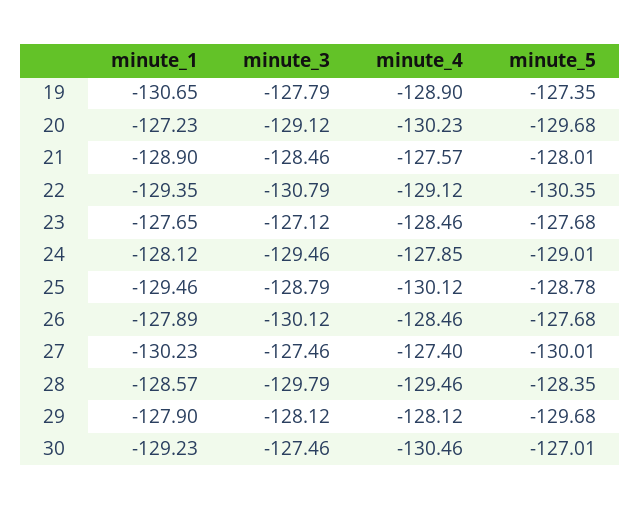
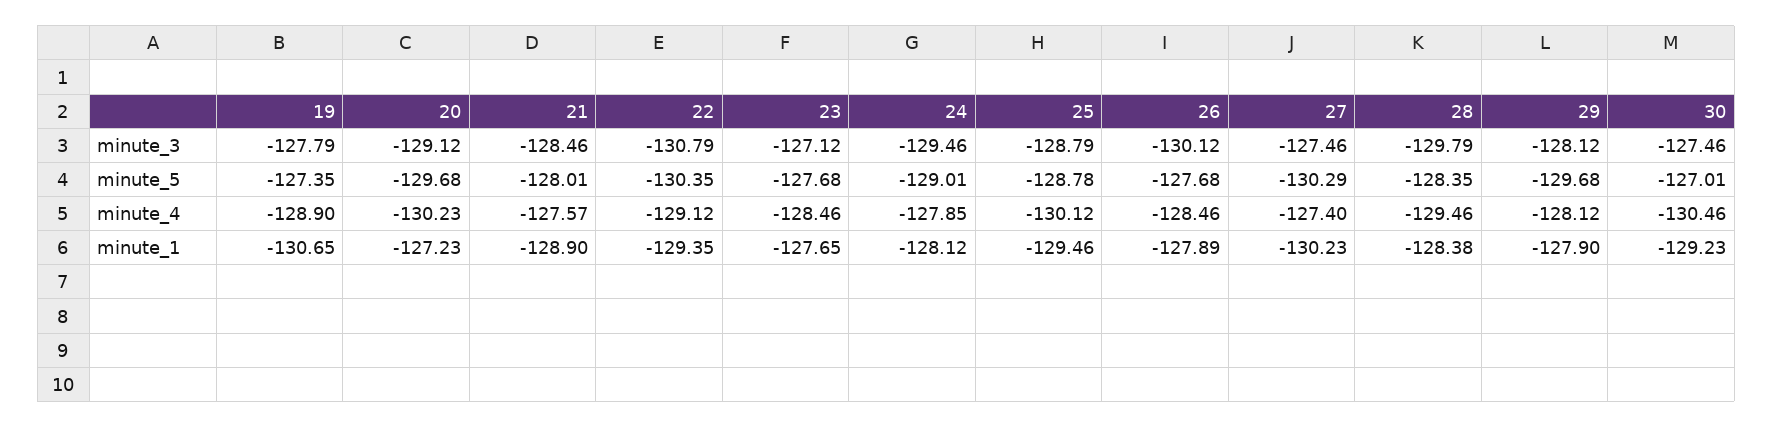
  {
    "minute_1": {
      "19": -130.65,
      "20": -127.23,
      "21": -128.9,
      "22": -129.35,
      "23": -127.65,
      "24": -128.12,
      "25": -129.46,
      "26": -127.89,
      "27": -130.23,
-     "28": -128.57,
+     "28": -128.38,
      "29": -127.9,
      "30": -129.23
    },
    "minute_3": {
      "19": -127.79,
      "20": -129.12,
      "21": -128.46,
      "22": -130.79,
      "23": -127.12,
      "24": -129.46,
      "25": -128.79,
      "26": -130.12,
      "27": -127.46,
      "28": -129.79,
      "29": -128.12,
      "30": -127.46
    },
    "minute_4": {
      "19": -128.9,
      "20": -130.23,
      "21": -127.57,
      "22": -129.12,
      "23": -128.46,
      "24": -127.85,
      "25": -130.12,
      "26": -128.46,
      "27": -127.4,
      "28": -129.46,
      "29": -128.12,
      "30": -130.46
    },
    "minute_5": {
      "19": -127.35,
      "20": -129.68,
      "21": -128.01,
      "22": -130.35,
      "23": -127.68,
      "24": -129.01,
      "25": -128.78,
      "26": -127.68,
-     "27": -130.01,
+     "27": -130.29,
      "28": -128.35,
      "29": -129.68,
      "30": -127.01
    }
  }

